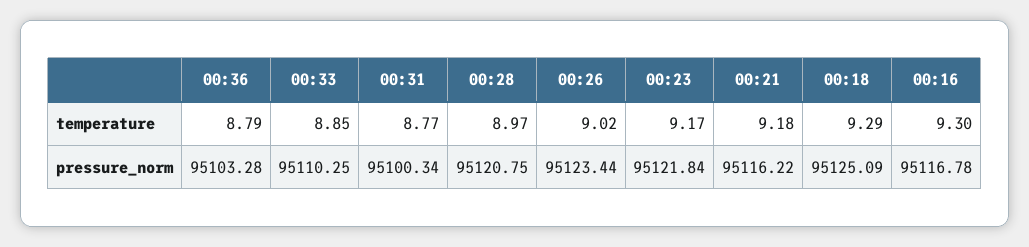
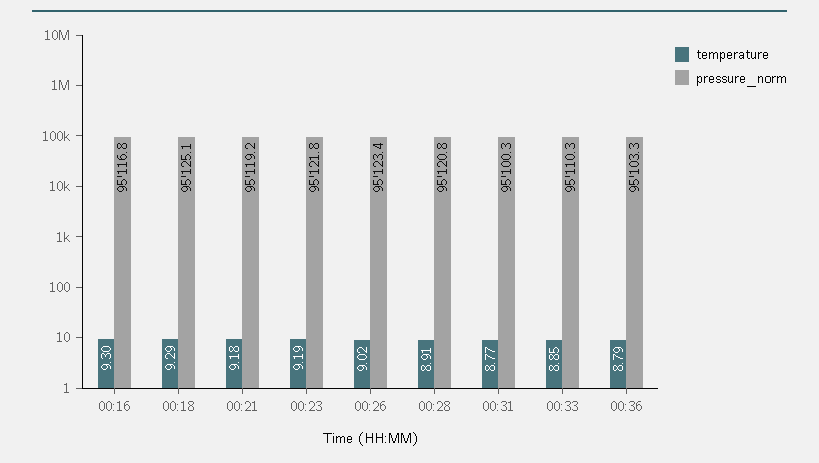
  {
    "temperature": {
      "00:36": 8.79,
      "00:33": 8.85,
      "00:31": 8.77,
-     "00:28": 8.97,
+     "00:28": 8.91,
      "00:26": 9.02,
-     "00:23": 9.17,
+     "00:23": 9.19,
      "00:21": 9.18,
      "00:18": 9.29,
      "00:16": 9.3
    },
    "pressure_norm": {
      "00:36": 95103.28,
      "00:33": 95110.25,
      "00:31": 95100.34,
      "00:28": 95120.75,
      "00:26": 95123.44,
      "00:23": 95121.84,
-     "00:21": 95116.22,
+     "00:21": 95119.2,
      "00:18": 95125.09,
      "00:16": 95116.78
    }
  }

